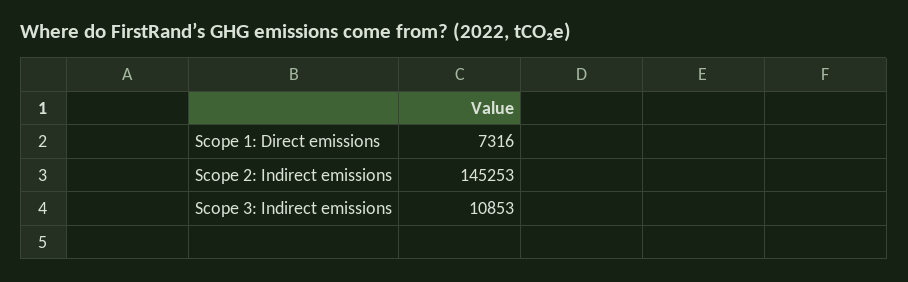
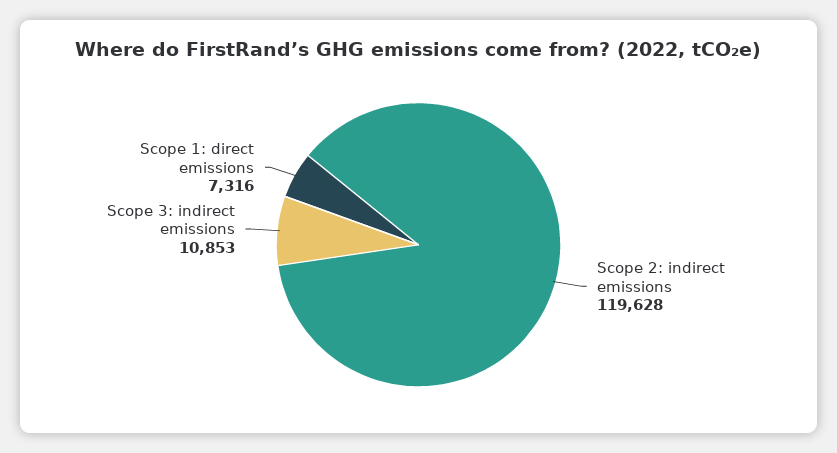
  {
    "Scope 1: Direct emissions": 7316,
-   "Scope 2: Indirect emissions": 145253,
+   "Scope 2: Indirect emissions": 119628,
    "Scope 3: Indirect emissions": 10853
  }

